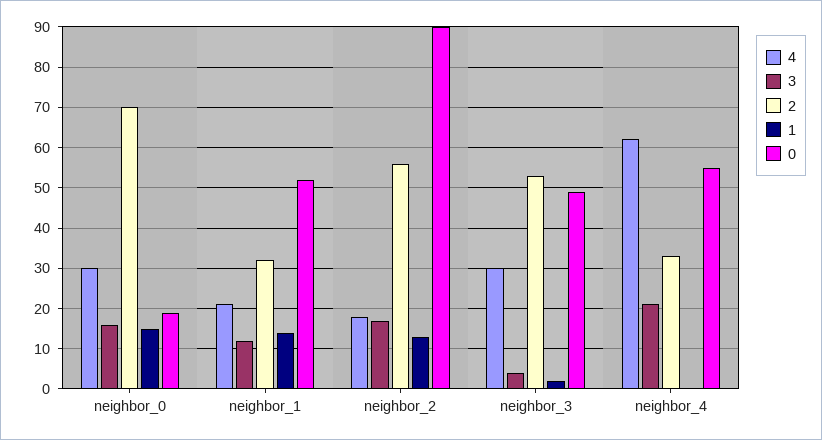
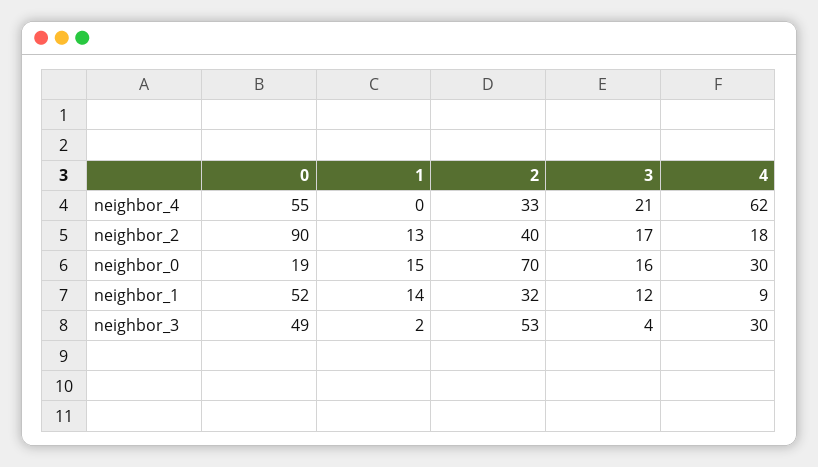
  {
    "4": {
      "neighbor_0": 30,
-     "neighbor_1": 20,
+     "neighbor_1": 9,
      "neighbor_2": 18,
      "neighbor_3": 30,
      "neighbor_4": 62
    },
    "3": {
      "neighbor_0": 16,
      "neighbor_1": 12,
      "neighbor_2": 17,
      "neighbor_3": 4,
      "neighbor_4": 21
    },
    "2": {
      "neighbor_0": 70,
      "neighbor_1": 32,
-     "neighbor_2": 55,
+     "neighbor_2": 40,
      "neighbor_3": 53,
      "neighbor_4": 33
    },
    "1": {
      "neighbor_0": 15,
      "neighbor_1": 14,
      "neighbor_2": 13,
      "neighbor_3": 2,
      "neighbor_4": 0
    },
    "0": {
      "neighbor_0": 19,
      "neighbor_1": 52,
      "neighbor_2": 90,
      "neighbor_3": 49,
      "neighbor_4": 55
    }
  }

